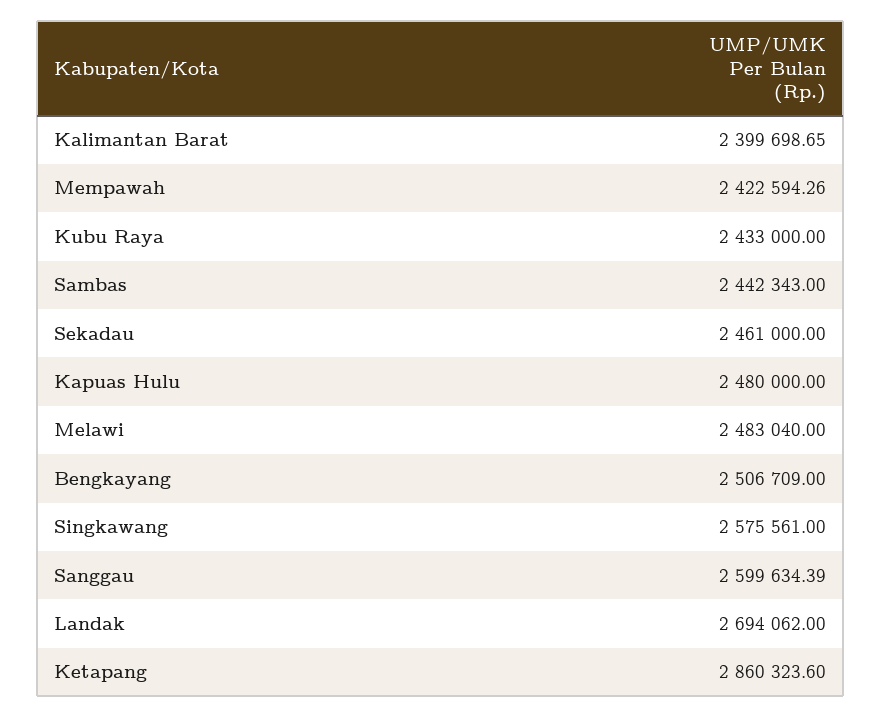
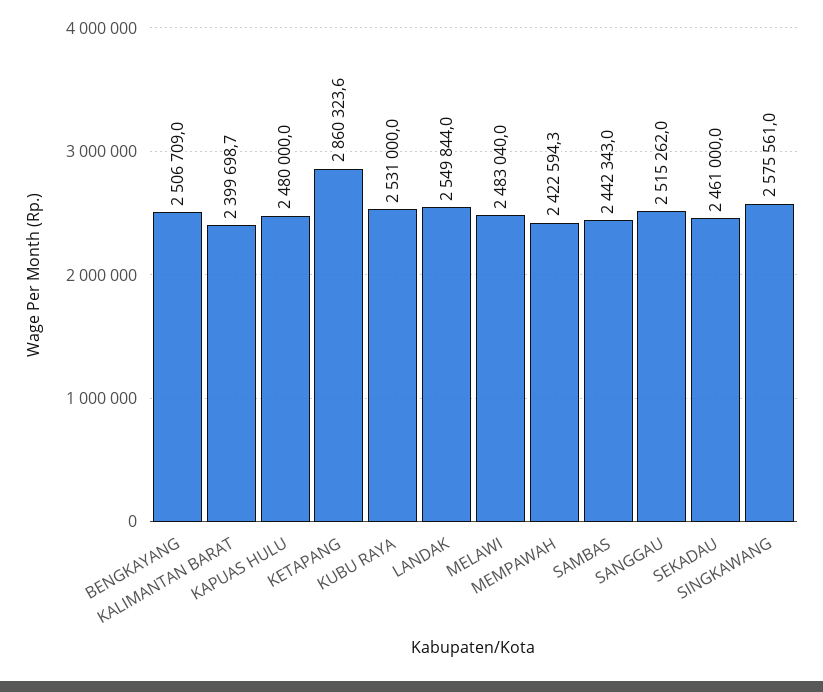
  {
    "Kalimantan Barat": 2399698.65,
    "Mempawah": 2422594.26,
-   "Kubu Raya": 2433000,
+   "Kubu Raya": 2531000,
    "Sambas": 2442343,
    "Sekadau": 2461000,
    "Kapuas Hulu": 2480000,
    "Melawi": 2483040,
    "Bengkayang": 2506709,
    "Singkawang": 2575561,
-   "Sanggau": 2599634.39,
+   "Sanggau": 2515262,
-   "Landak": 2694062,
+   "Landak": 2549844,
    "Ketapang": 2860323.6
  }

